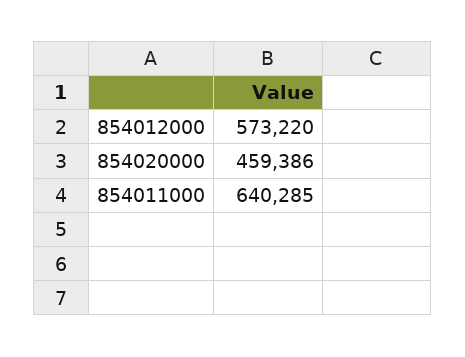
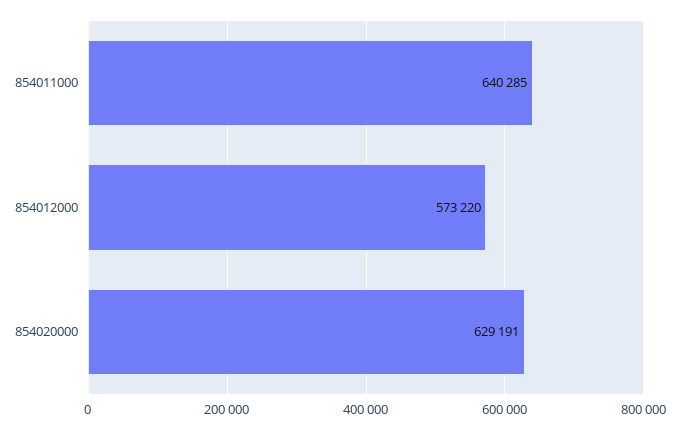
  {
    "854012000": 573220,
-   "854020000": 459386,
+   "854020000": 629191,
    "854011000": 640285
  }

